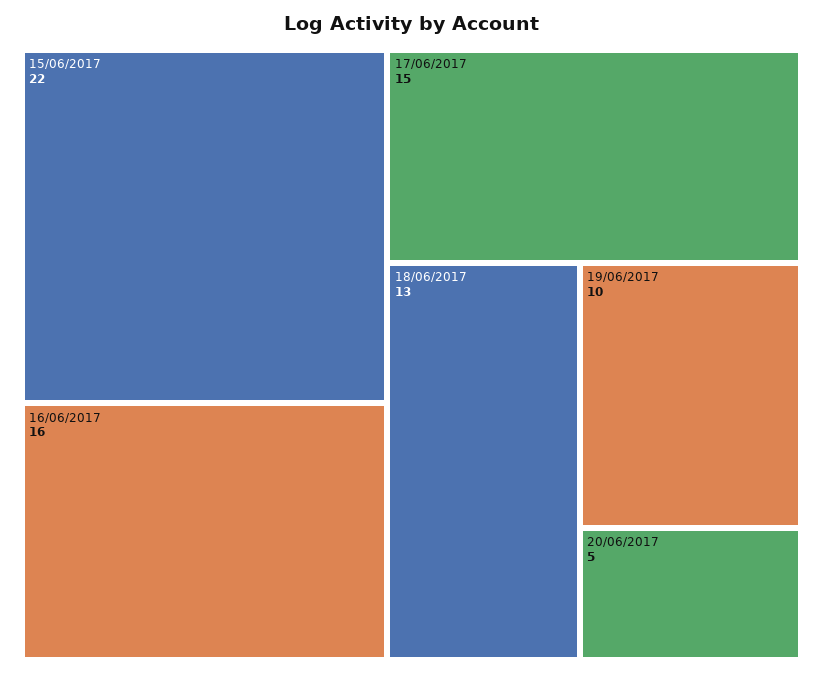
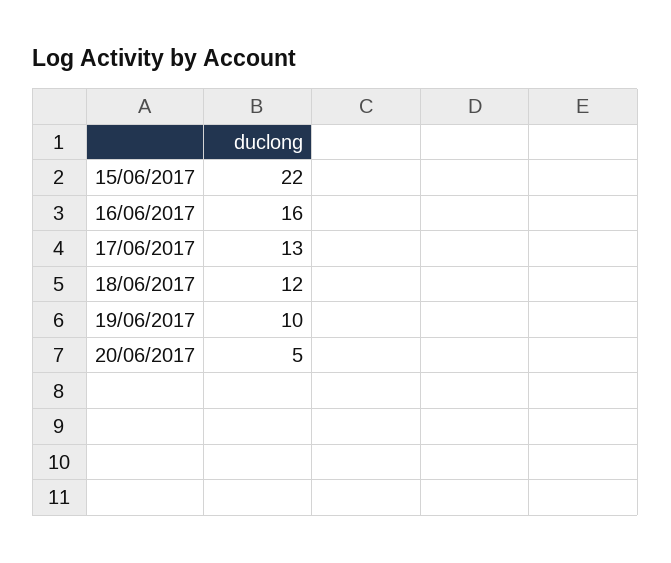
  {
    "15/06/2017": 22,
    "16/06/2017": 16,
-   "17/06/2017": 15,
+   "17/06/2017": 13,
-   "18/06/2017": 13,
+   "18/06/2017": 12,
    "19/06/2017": 10,
    "20/06/2017": 5
  }

